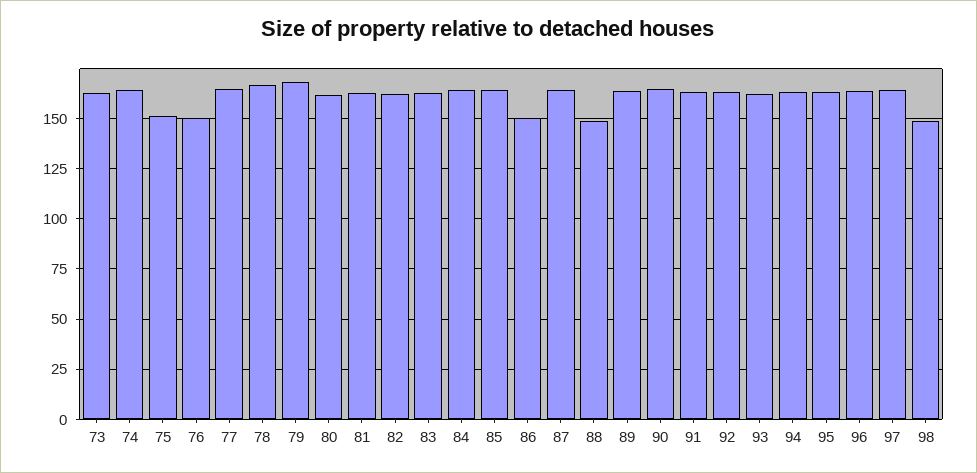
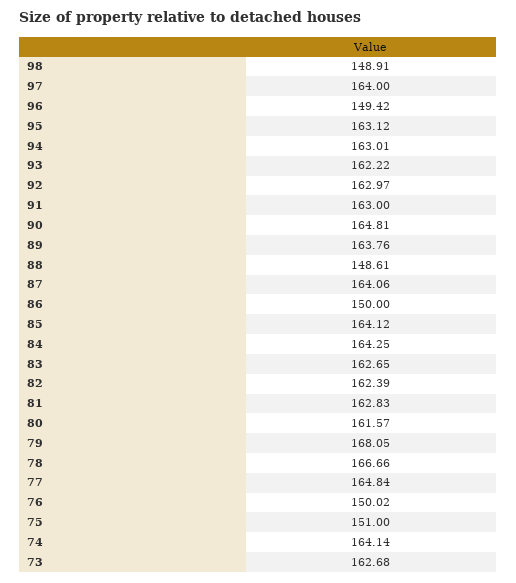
  {
    "73": 162.68,
    "74": 164.14,
    "75": 151,
    "76": 150.02,
    "77": 164.84,
    "78": 166.66,
    "79": 168.05,
    "80": 161.57,
    "81": 162.83,
    "82": 162.39,
    "83": 162.65,
    "84": 164.25,
    "85": 164.12,
    "86": 150,
    "87": 164.06,
    "88": 148.61,
    "89": 163.76,
    "90": 164.81,
    "91": 163,
    "92": 162.97,
    "93": 162.22,
    "94": 163.01,
    "95": 163.12,
-   "96": 165,
+   "96": 149.42,
    "97": 164,
    "98": 148.91
  }

